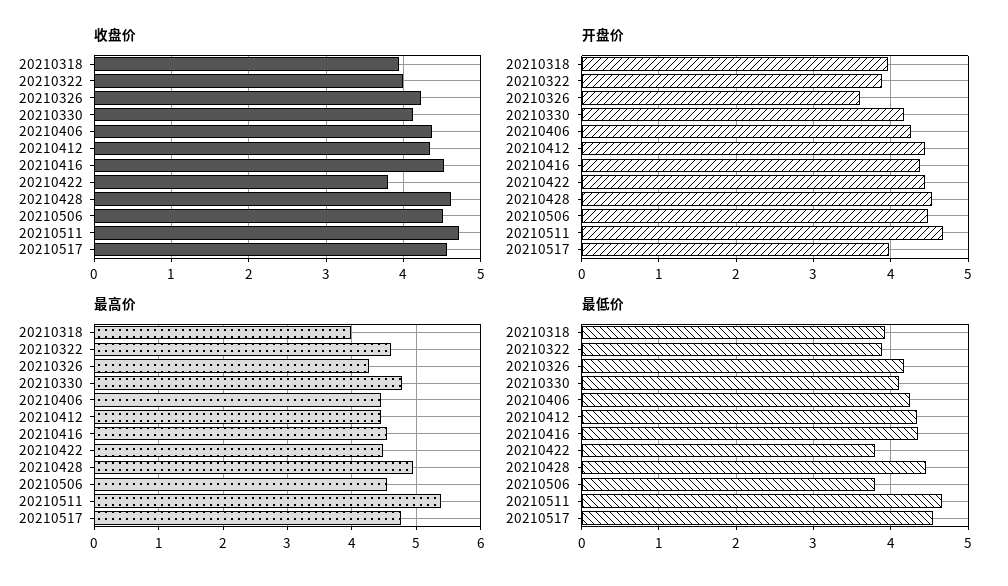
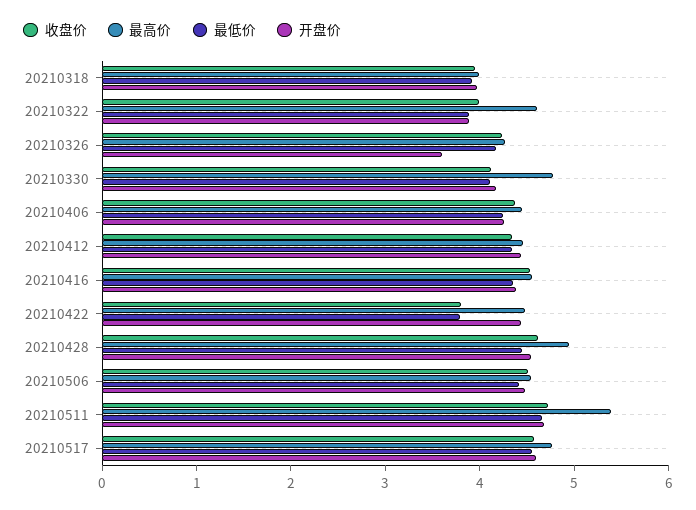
  {
    "收盘价": {
      "20210318": 4,
      "20210322": 4,
      "20210326": 4.2,
      "20210330": 4.1,
      "20210406": 4.4,
      "20210412": 4.3,
      "20210416": 4.5,
      "20210422": 3.8,
      "20210428": 4.6,
      "20210506": 4.5,
      "20210511": 4.7,
      "20210517": 4.6
    },
    "开盘价": {
      "20210318": 4,
      "20210322": 3.9,
      "20210326": 3.6,
      "20210330": 4.2,
      "20210406": 4.3,
      "20210412": 4.4,
      "20210416": 4.4,
      "20210422": 4.4,
      "20210428": 4.5,
      "20210506": 4.5,
      "20210511": 4.7,
-     "20210517": 4
+     "20210517": 4.6
    },
    "最高价": {
      "20210318": 4,
      "20210322": 4.6,
      "20210326": 4.3,
      "20210330": 4.8,
      "20210406": 4.5,
      "20210412": 4.5,
      "20210416": 4.6,
      "20210422": 4.5,
      "20210428": 5,
      "20210506": 4.5,
      "20210511": 5.4,
      "20210517": 4.8
    },
    "最低价": {
      "20210318": 3.9,
      "20210322": 3.9,
      "20210326": 4.2,
      "20210330": 4.1,
      "20210406": 4.3,
      "20210412": 4.3,
      "20210416": 4.4,
      "20210422": 3.8,
      "20210428": 4.5,
-     "20210506": 3.8,
+     "20210506": 4.4,
      "20210511": 4.7,
      "20210517": 4.6
    }
  }

